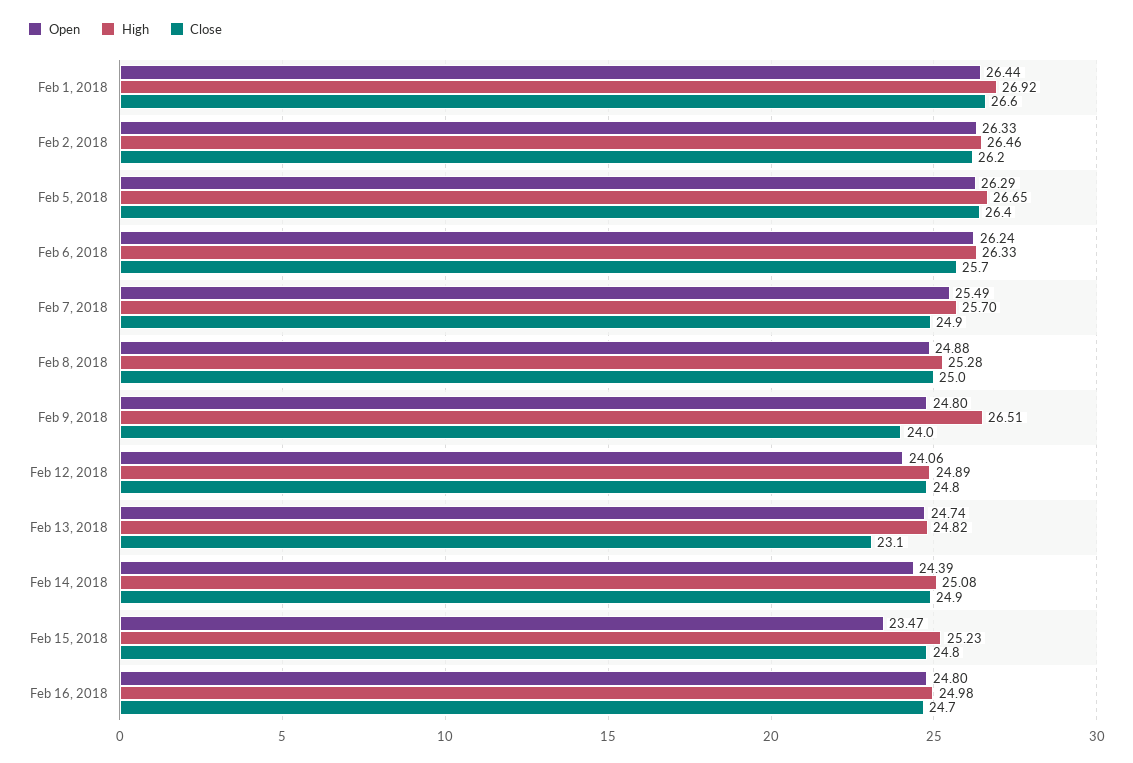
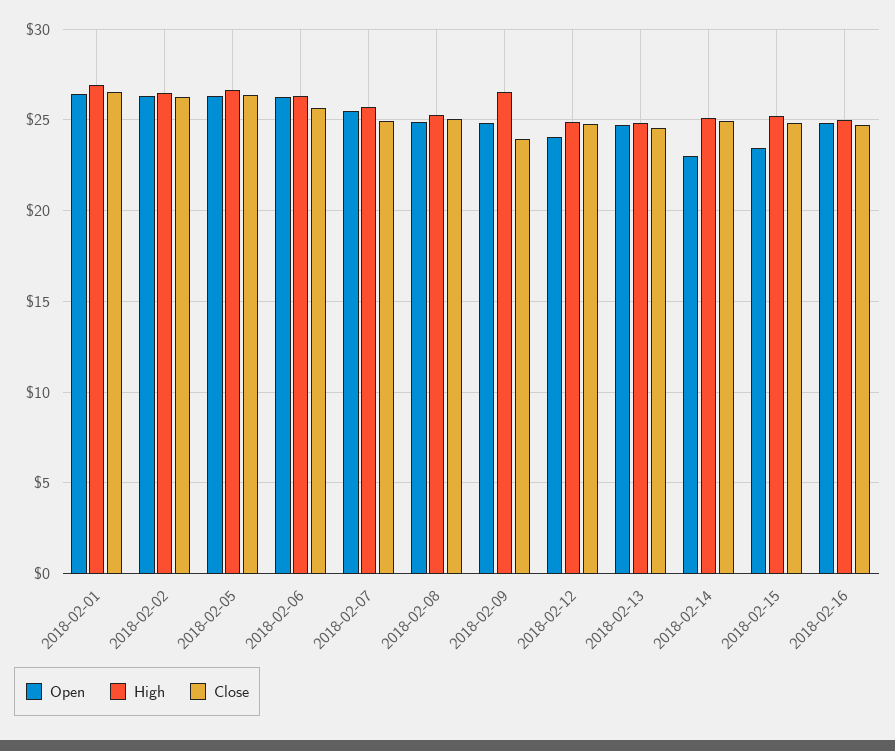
  {
    "Open": {
      "Feb 1, 2018": 26.44,
      "Feb 2, 2018": 26.33,
      "Feb 5, 2018": 26.29,
      "Feb 6, 2018": 26.24,
      "Feb 7, 2018": 25.49,
      "Feb 8, 2018": 24.88,
      "Feb 9, 2018": 24.8,
      "Feb 12, 2018": 24.06,
      "Feb 13, 2018": 24.74,
-     "Feb 14, 2018": 24.39,
+     "Feb 14, 2018": 23,
      "Feb 15, 2018": 23.47,
      "Feb 16, 2018": 24.8
    },
    "High": {
      "Feb 1, 2018": 26.92,
      "Feb 2, 2018": 26.46,
      "Feb 5, 2018": 26.65,
      "Feb 6, 2018": 26.33,
      "Feb 7, 2018": 25.7,
      "Feb 8, 2018": 25.28,
      "Feb 9, 2018": 26.51,
      "Feb 12, 2018": 24.89,
      "Feb 13, 2018": 24.82,
      "Feb 14, 2018": 25.08,
      "Feb 15, 2018": 25.23,
      "Feb 16, 2018": 24.98
    },
    "Close": {
      "Feb 1, 2018": 26.6,
      "Feb 2, 2018": 26.2,
      "Feb 5, 2018": 26.4,
      "Feb 6, 2018": 25.7,
      "Feb 7, 2018": 24.9,
      "Feb 8, 2018": 25,
      "Feb 9, 2018": 24,
      "Feb 12, 2018": 24.8,
-     "Feb 13, 2018": 23.1,
+     "Feb 13, 2018": 24.5,
      "Feb 14, 2018": 24.9,
      "Feb 15, 2018": 24.8,
      "Feb 16, 2018": 24.7
    }
  }

